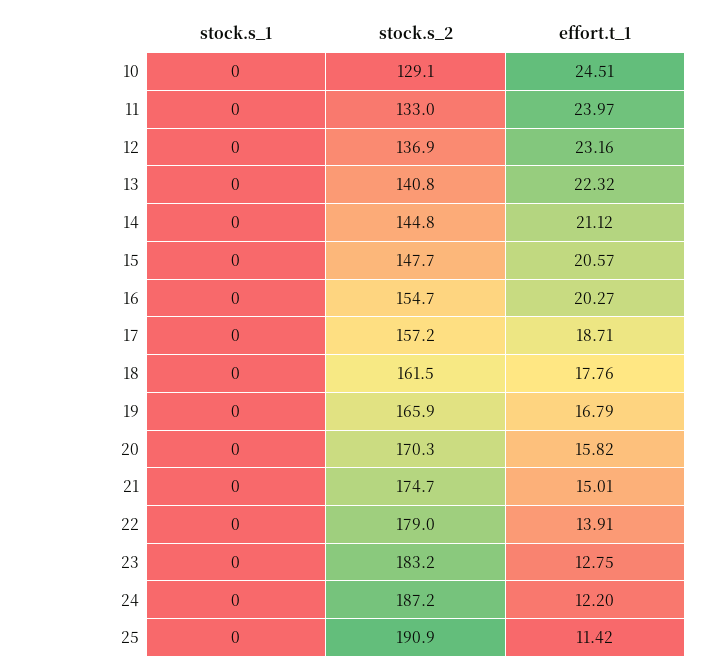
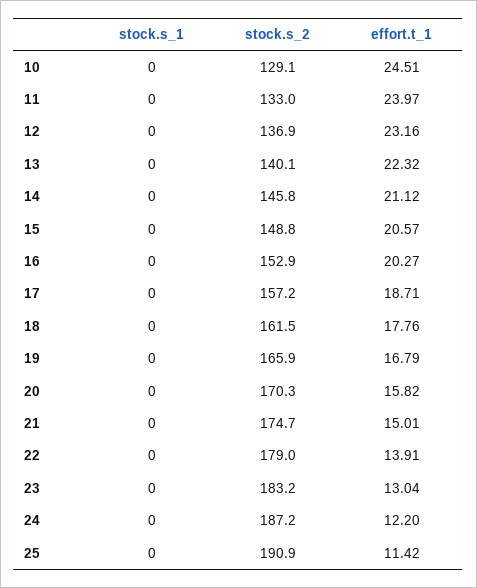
  {
    "stock.s_1": {
      "10": 0,
      "11": 0,
      "12": 0,
      "13": 0,
      "14": 0,
      "15": 0,
      "16": 0,
      "17": 0,
      "18": 0,
      "19": 0,
      "20": 0,
      "21": 0,
      "22": 0,
      "23": 0,
      "24": 0,
      "25": 0
    },
    "stock.s_2": {
      "10": 129.1,
      "11": 133,
      "12": 136.9,
-     "13": 140.8,
+     "13": 140.1,
-     "14": 144.8,
+     "14": 145.8,
-     "15": 147.7,
+     "15": 148.8,
-     "16": 154.7,
+     "16": 152.9,
      "17": 157.2,
      "18": 161.5,
      "19": 165.9,
      "20": 170.3,
      "21": 174.7,
      "22": 179,
      "23": 183.2,
      "24": 187.2,
      "25": 190.9
    },
    "effort.t_1": {
      "10": 24.51,
      "11": 23.97,
      "12": 23.16,
      "13": 22.32,
      "14": 21.12,
      "15": 20.57,
      "16": 20.27,
      "17": 18.71,
      "18": 17.76,
      "19": 16.79,
      "20": 15.82,
      "21": 15.01,
      "22": 13.91,
-     "23": 12.75,
+     "23": 13.04,
      "24": 12.2,
      "25": 11.42
    }
  }

